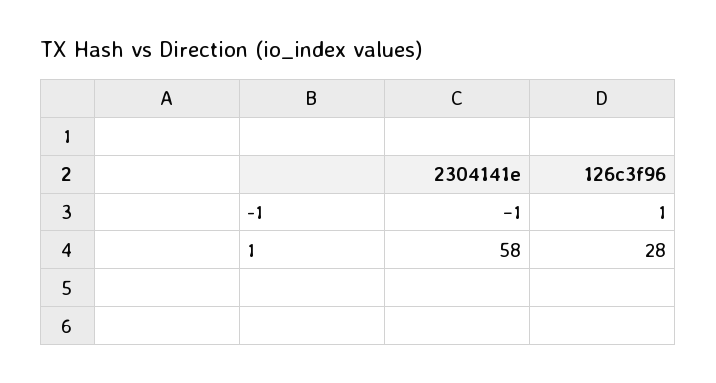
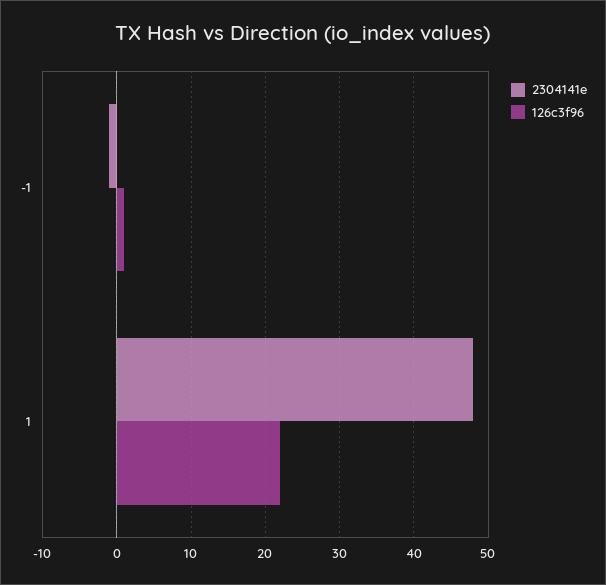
  {
    "2304141e": {
      "-1": -1,
-     "1": 58
+     "1": 48
    },
    "126c3f96": {
      "-1": 1,
-     "1": 28
+     "1": 22
    }
  }

